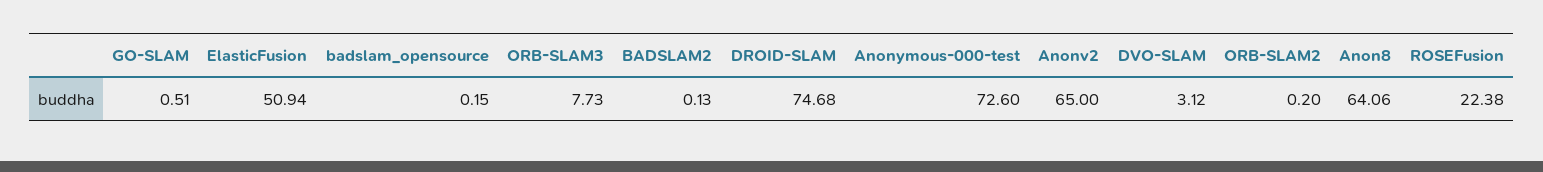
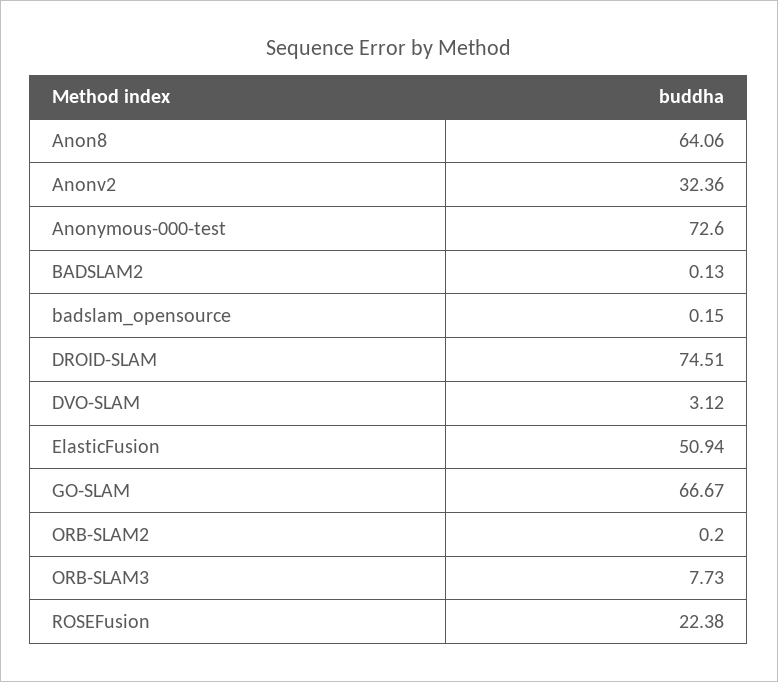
  {
-   "GO-SLAM": 0.51,
+   "GO-SLAM": 66.67,
    "ElasticFusion": 50.94,
    "badslam_opensource": 0.15,
    "ORB-SLAM3": 7.73,
    "BADSLAM2": 0.13,
-   "DROID-SLAM": 74.68,
+   "DROID-SLAM": 74.51,
    "Anonymous-000-test": 72.6,
-   "Anonv2": 65,
+   "Anonv2": 32.36,
    "DVO-SLAM": 3.12,
    "ORB-SLAM2": 0.2,
    "Anon8": 64.06,
    "ROSEFusion": 22.38
  }

